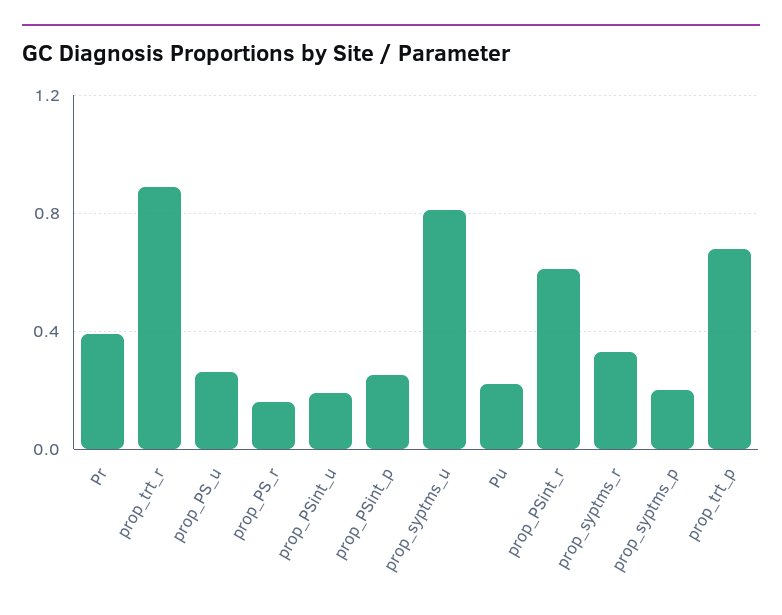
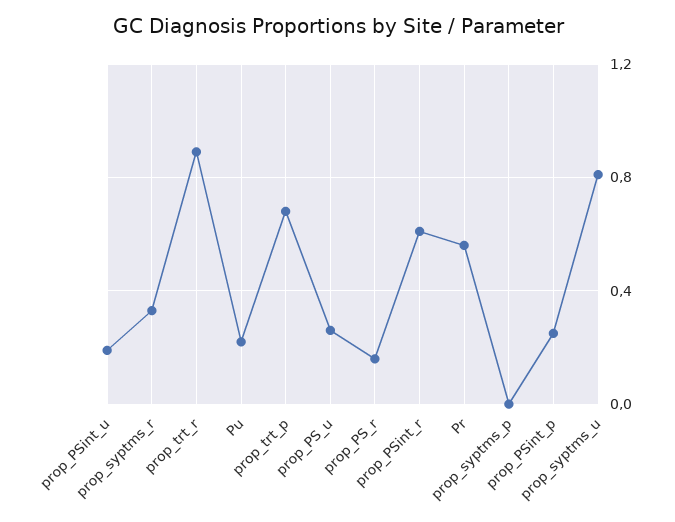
  {
-   "Pr": 0.4,
+   "Pr": 0.55,
    "prop_trt_r": 0.9,
    "prop_PS_u": 0.25,
    "prop_PS_r": 0.15,
    "prop_PSint_u": 0.2,
    "prop_PSint_p": 0.25,
    "prop_syptms_u": 0.8,
    "Pu": 0.2,
    "prop_PSint_r": 0.6,
    "prop_syptms_r": 0.35,
-   "prop_syptms_p": 0.2,
+   "prop_syptms_p": 0,
    "prop_trt_p": 0.7
  }

